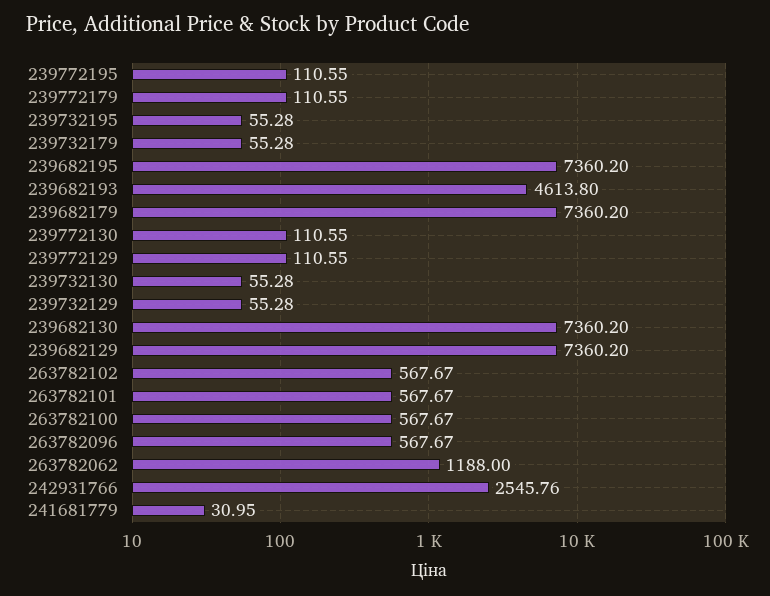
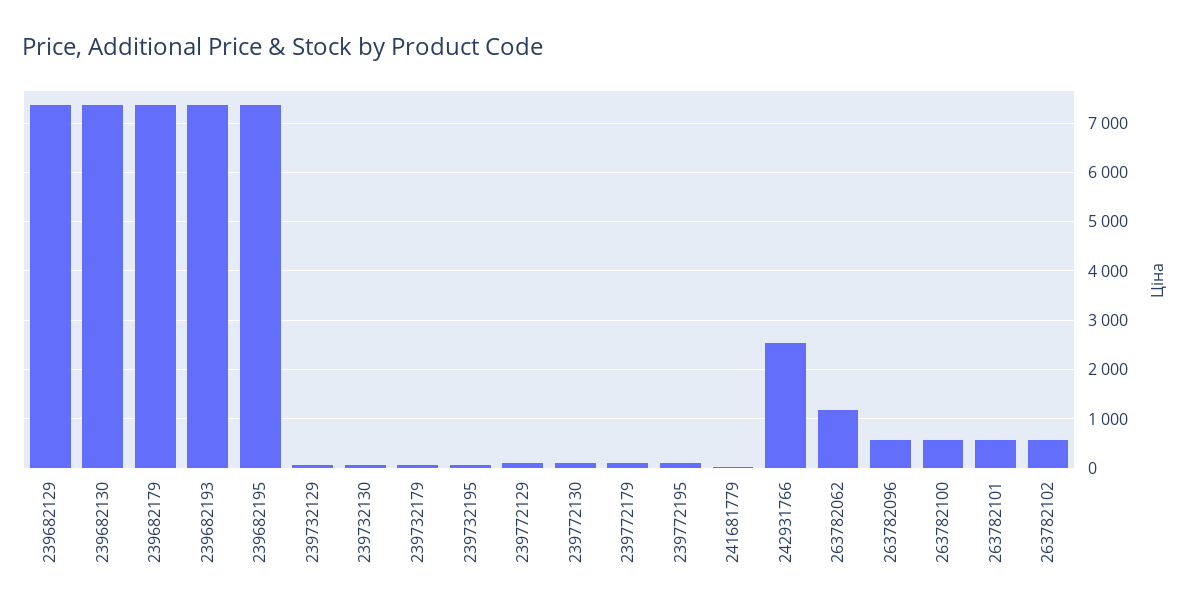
  {
    "239772195": 110.55,
    "239772179": 110.55,
    "239732195": 55.28,
    "239732179": 55.28,
    "239682195": 7360.2,
-   "239682193": 4613.8,
+   "239682193": 7400,
    "239682179": 7360.2,
    "239772130": 110.55,
    "239772129": 110.55,
    "239732130": 55.28,
    "239732129": 55.28,
    "239682130": 7360.2,
    "239682129": 7360.2,
    "263782102": 567.67,
    "263782101": 567.67,
    "263782100": 567.67,
    "263782096": 567.67,
    "263782062": 1188,
    "242931766": 2545.76,
    "241681779": 30.95
  }

